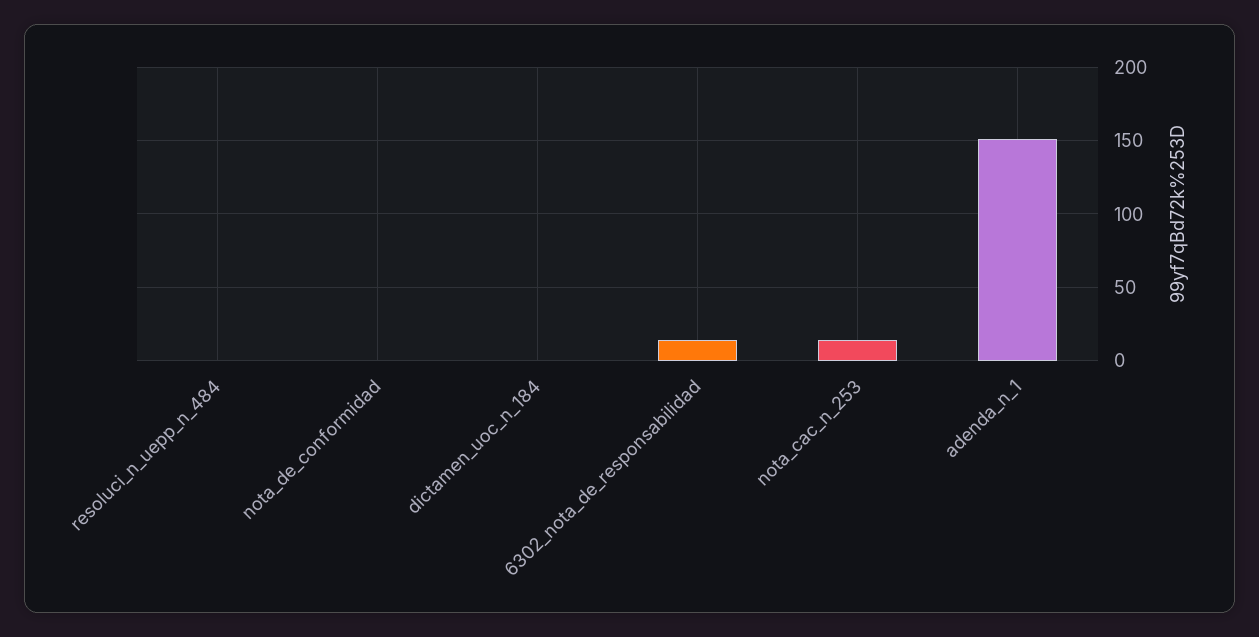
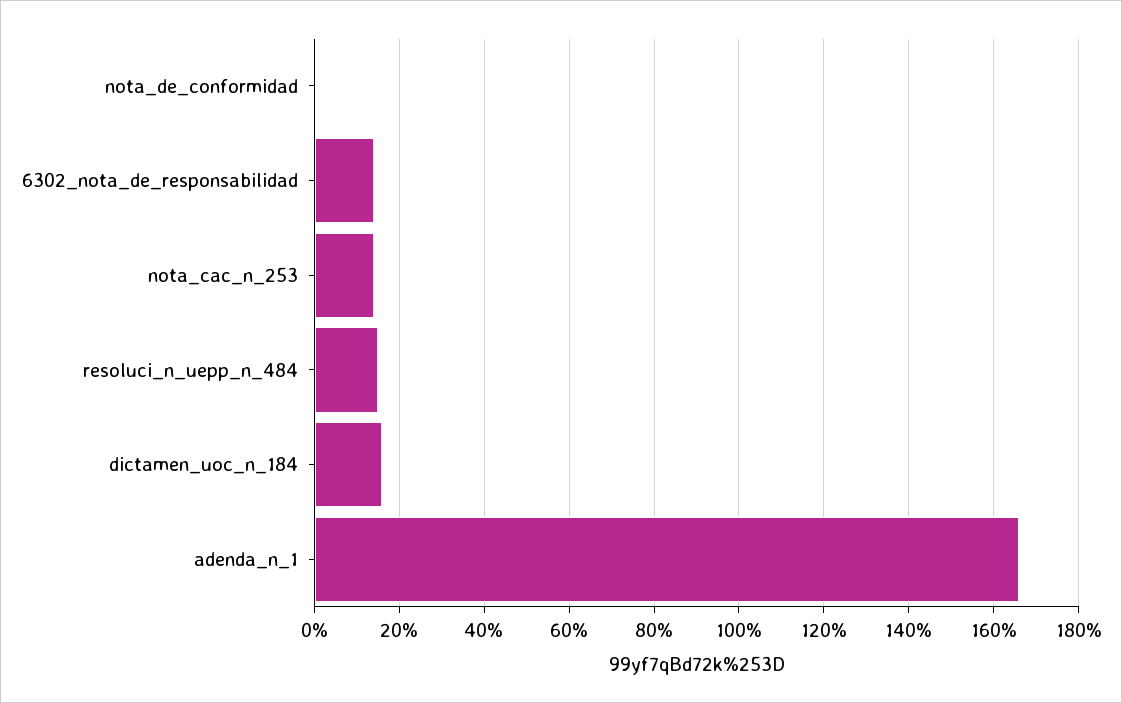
  {
-   "resoluci_n_uepp_n_484": 0,
+   "resoluci_n_uepp_n_484": 15,
    "nota_de_conformidad": 0,
-   "dictamen_uoc_n_184": 0,
+   "dictamen_uoc_n_184": 15,
    "6302_nota_de_responsabilidad": 15,
    "nota_cac_n_253": 15,
-   "adenda_n_1": 150
+   "adenda_n_1": 165
  }

